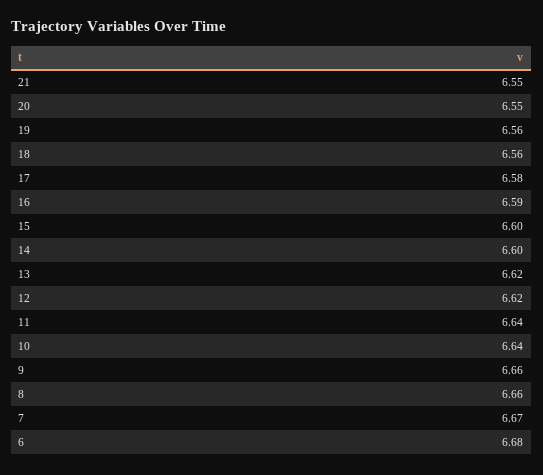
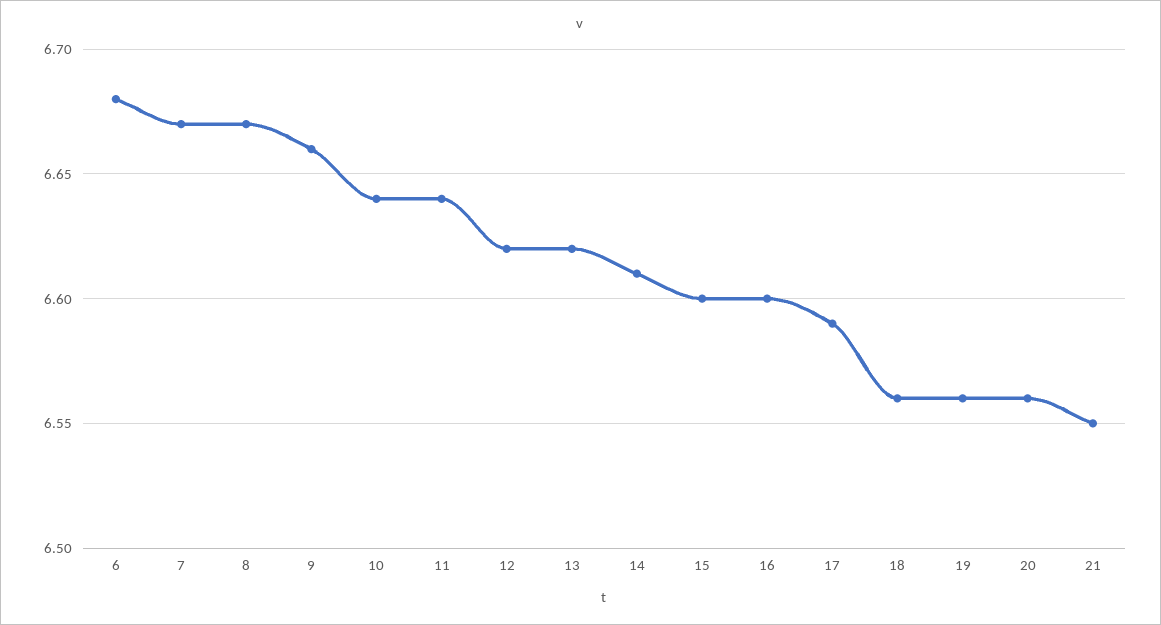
  {
    "21": 6.55,
-   "20": 6.55,
+   "20": 6.56,
    "19": 6.56,
    "18": 6.56,
-   "17": 6.58,
+   "17": 6.59,
-   "16": 6.59,
+   "16": 6.6,
    "15": 6.6,
-   "14": 6.6,
+   "14": 6.61,
    "13": 6.62,
    "12": 6.62,
    "11": 6.64,
    "10": 6.64,
    "9": 6.66,
-   "8": 6.66,
+   "8": 6.67,
    "7": 6.67,
    "6": 6.68
  }

